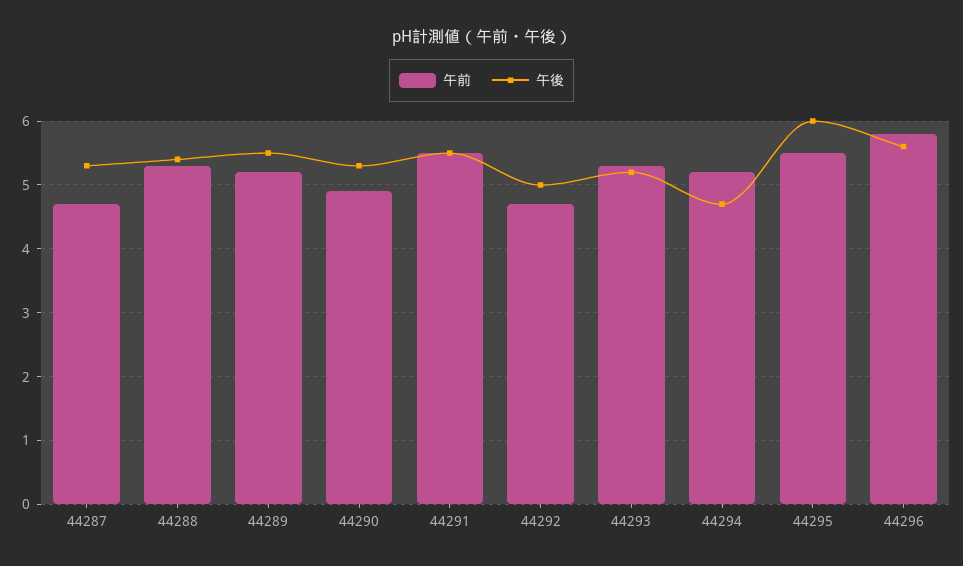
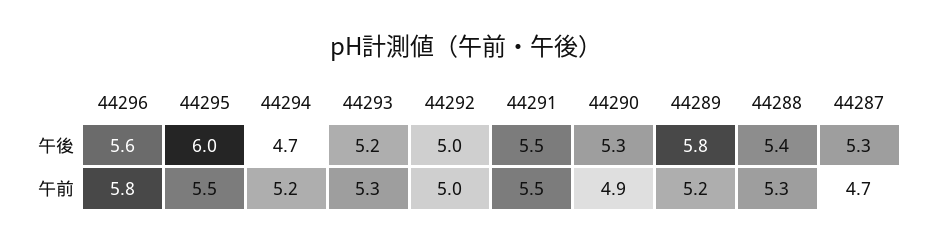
  {
    "午前": {
      "44287": 4.7,
      "44288": 5.3,
      "44289": 5.2,
      "44290": 4.9,
      "44291": 5.5,
-     "44292": 4.7,
+     "44292": 5,
      "44293": 5.3,
      "44294": 5.2,
      "44295": 5.5,
      "44296": 5.8
    },
    "午後": {
      "44287": 5.3,
      "44288": 5.4,
-     "44289": 5.5,
+     "44289": 5.8,
      "44290": 5.3,
      "44291": 5.5,
      "44292": 5,
      "44293": 5.2,
      "44294": 4.7,
      "44295": 6,
      "44296": 5.6
    }
  }

